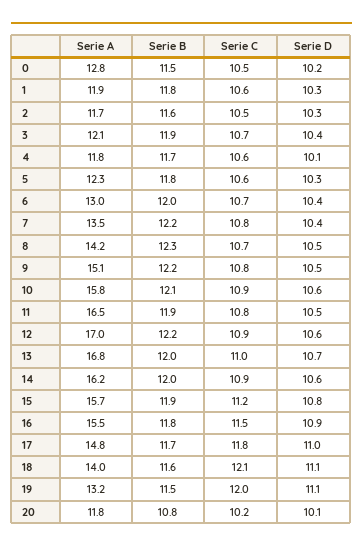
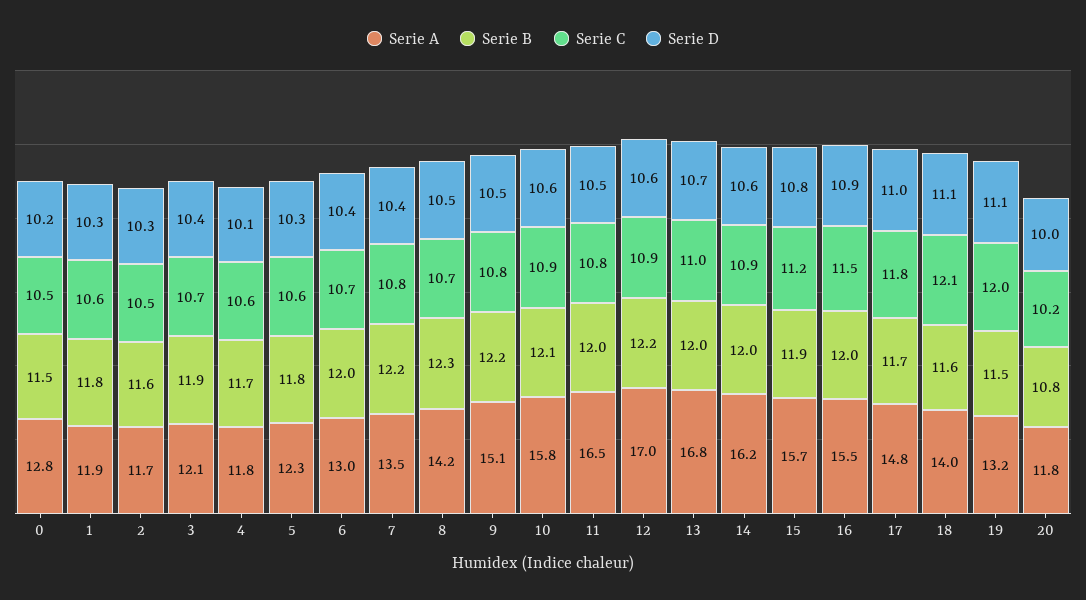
  {
    "Serie A": {
      "0": 12.8,
      "1": 11.9,
      "2": 11.7,
      "3": 12.1,
      "4": 11.8,
      "5": 12.3,
      "6": 13,
      "7": 13.5,
      "8": 14.2,
      "9": 15.1,
      "10": 15.8,
      "11": 16.5,
      "12": 17,
      "13": 16.8,
      "14": 16.2,
      "15": 15.7,
      "16": 15.5,
      "17": 14.8,
      "18": 14,
      "19": 13.2,
      "20": 11.8
    },
    "Serie B": {
      "0": 11.5,
      "1": 11.8,
      "2": 11.6,
      "3": 11.9,
      "4": 11.7,
      "5": 11.8,
      "6": 12,
      "7": 12.2,
      "8": 12.3,
      "9": 12.2,
      "10": 12.1,
-     "11": 11.9,
+     "11": 12,
      "12": 12.2,
      "13": 12,
      "14": 12,
      "15": 11.9,
-     "16": 11.8,
+     "16": 12,
      "17": 11.7,
      "18": 11.6,
      "19": 11.5,
      "20": 10.8
    },
    "Serie C": {
      "0": 10.5,
      "1": 10.6,
      "2": 10.5,
      "3": 10.7,
      "4": 10.6,
      "5": 10.6,
      "6": 10.7,
      "7": 10.8,
      "8": 10.7,
      "9": 10.8,
      "10": 10.9,
      "11": 10.8,
      "12": 10.9,
      "13": 11,
      "14": 10.9,
      "15": 11.2,
      "16": 11.5,
      "17": 11.8,
      "18": 12.1,
      "19": 12,
      "20": 10.2
    },
    "Serie D": {
      "0": 10.2,
      "1": 10.3,
      "2": 10.3,
      "3": 10.4,
      "4": 10.1,
      "5": 10.3,
      "6": 10.4,
      "7": 10.4,
      "8": 10.5,
      "9": 10.5,
      "10": 10.6,
      "11": 10.5,
      "12": 10.6,
      "13": 10.7,
      "14": 10.6,
      "15": 10.8,
      "16": 10.9,
      "17": 11,
      "18": 11.1,
      "19": 11.1,
-     "20": 10.1
+     "20": 10
    }
  }

